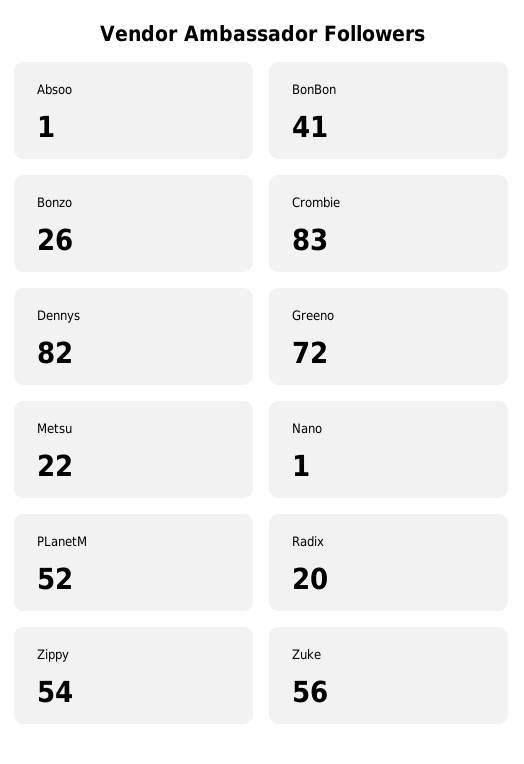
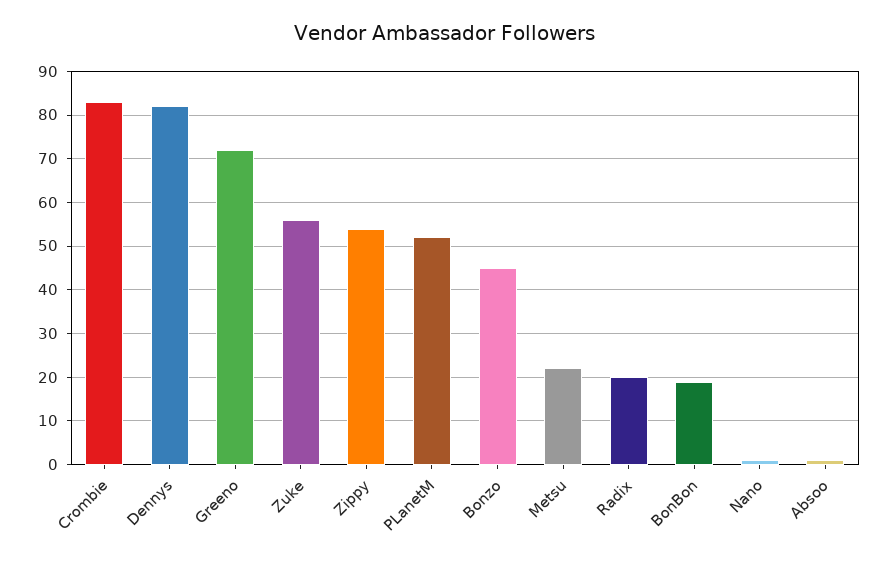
  {
    "Absoo": 1,
-   "BonBon": 41,
+   "BonBon": 20,
-   "Bonzo": 26,
+   "Bonzo": 45,
    "Crombie": 83,
    "Dennys": 82,
    "Greeno": 72,
    "Metsu": 22,
    "Nano": 1,
    "PLanetM": 52,
    "Radix": 20,
    "Zippy": 54,
    "Zuke": 56
  }

